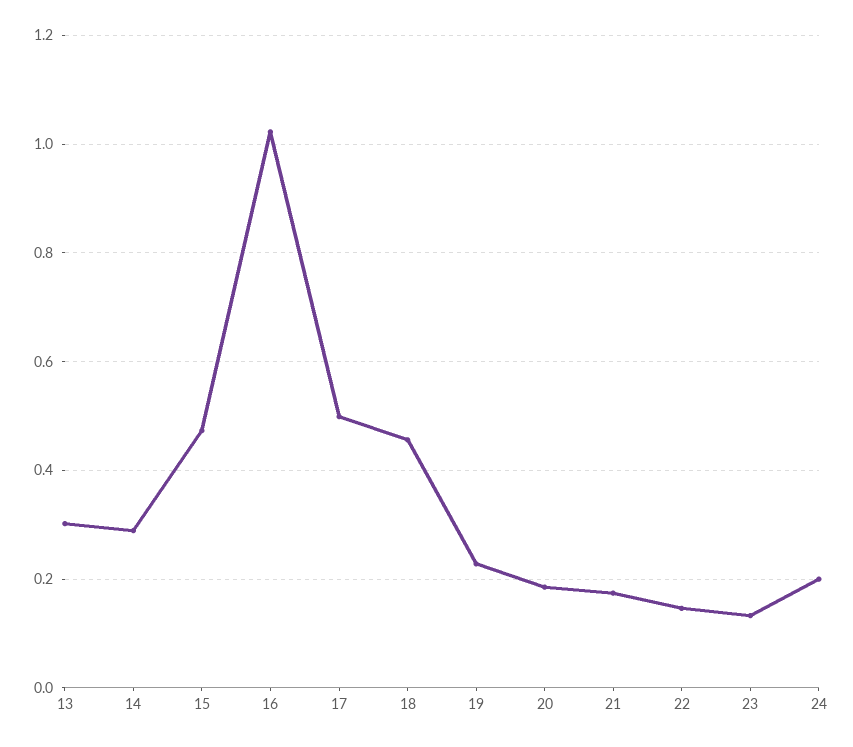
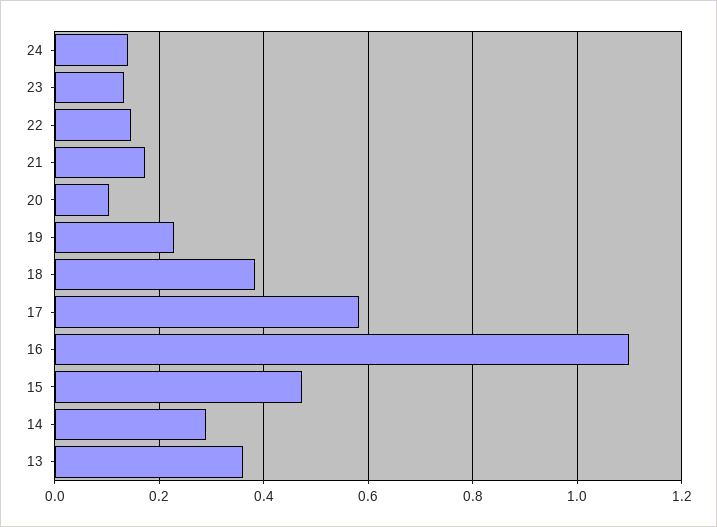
  {
-   "13": 0.3,
+   "13": 0.36,
    "14": 0.28,
    "15": 0.48,
-   "16": 1.02,
+   "16": 1.1,
-   "17": 0.5,
+   "17": 0.58,
-   "18": 0.46,
+   "18": 0.38,
    "19": 0.22,
-   "20": 0.18,
+   "20": 0.1,
    "21": 0.18,
    "22": 0.14,
    "23": 0.14,
-   "24": 0.2
+   "24": 0.14
  }

